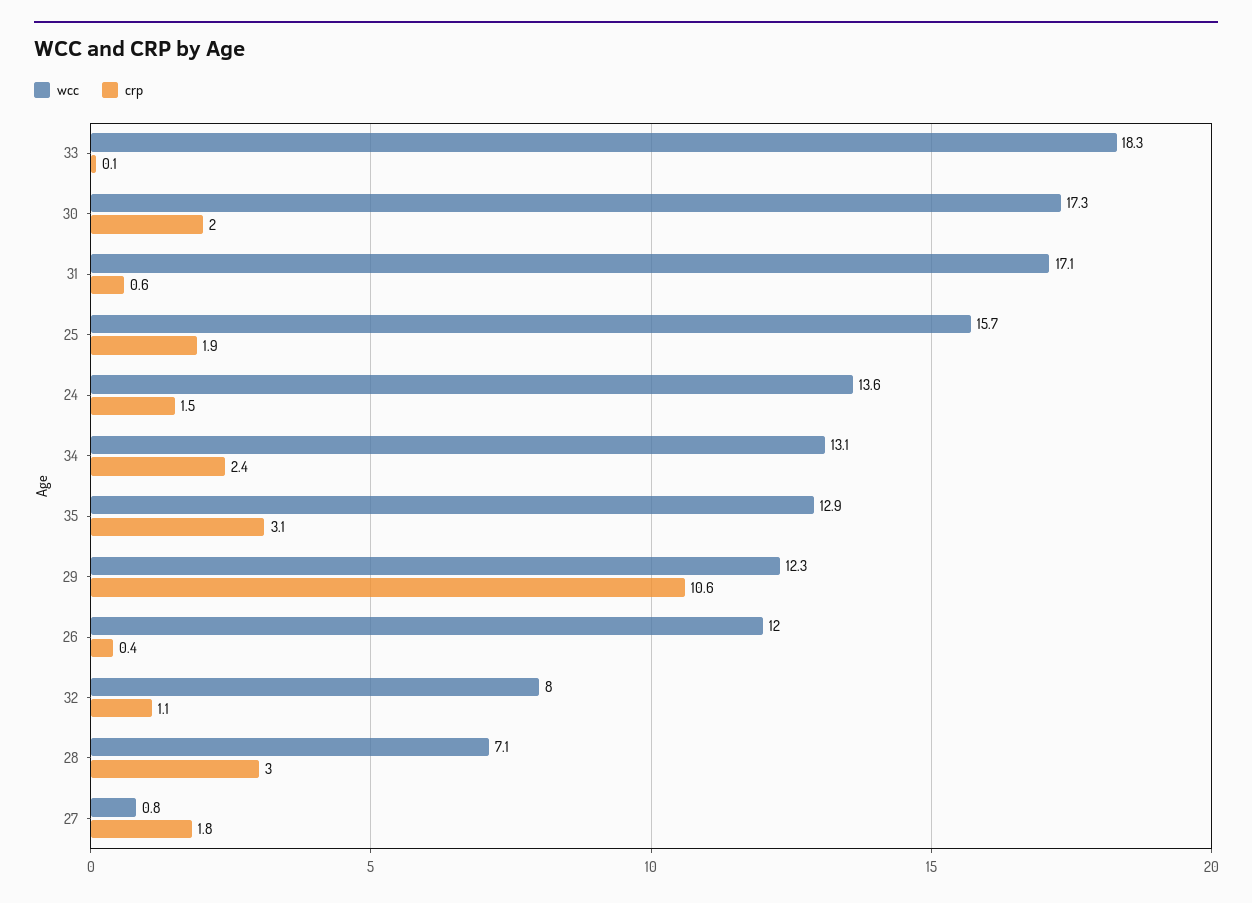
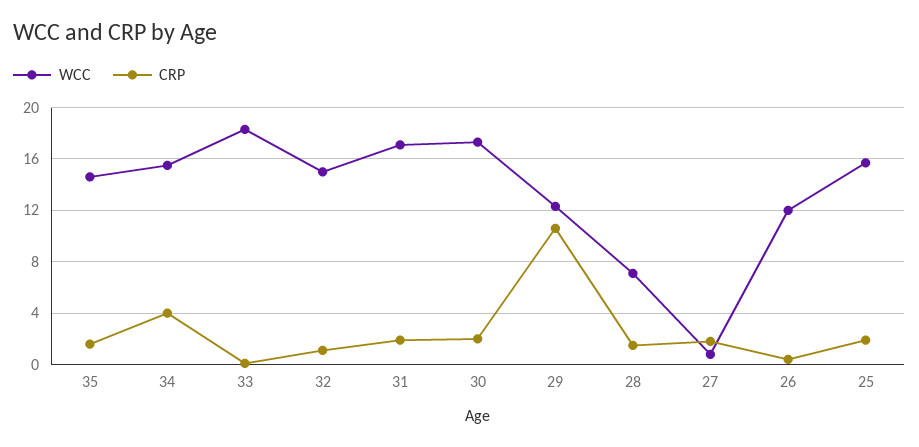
  {
    "wcc": {
      "33": 18.3,
      "30": 17.3,
      "31": 17.1,
      "25": 15.7,
-     "24": 13.6,
-     "34": 13.1,
+     "34": 15.5,
-     "35": 12.9,
+     "35": 14.5,
      "29": 12.3,
      "26": 12,
-     "32": 8,
+     "32": 15,
      "28": 7.1,
      "27": 0.8
    },
    "crp": {
      "33": 0.1,
      "30": 2,
-     "31": 0.6,
+     "31": 2,
      "25": 1.9,
-     "24": 1.5,
-     "34": 2.4,
+     "34": 4,
-     "35": 3.1,
+     "35": 1.5,
      "29": 10.6,
      "26": 0.4,
      "32": 1.1,
-     "28": 3,
+     "28": 1.5,
      "27": 1.8
    }
  }

